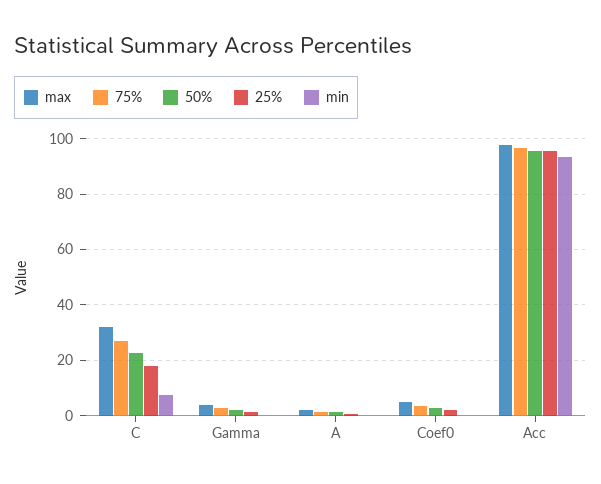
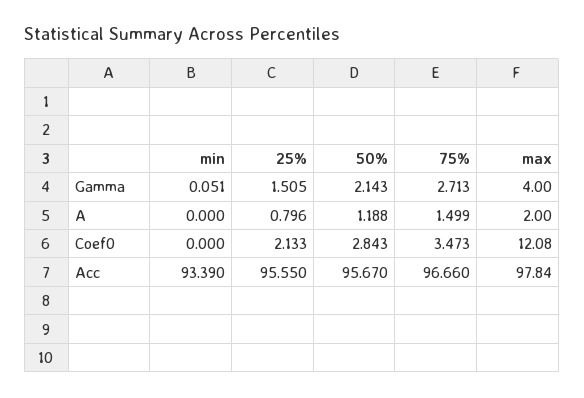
  {
    "max": {
-     "C": 32.5,
      "Gamma": 4,
      "A": 2,
-     "Coef0": 5,
+     "Coef0": 12.08,
      "Acc": 97.84
    },
    "75%": {
-     "C": 27.5,
      "Gamma": 2.713,
      "A": 1.499,
      "Coef0": 3.473,
      "Acc": 96.66
    },
    "50%": {
-     "C": 22.5,
      "Gamma": 2.143,
      "A": 1.188,
      "Coef0": 2.843,
      "Acc": 95.67
    },
    "25%": {
-     "C": 17.5,
      "Gamma": 1.505,
      "A": 0.796,
      "Coef0": 2.133,
      "Acc": 95.55
    },
    "min": {
-     "C": 7.5,
      "Gamma": 0.051,
      "A": 0,
      "Coef0": 0,
      "Acc": 93.39
    }
  }

